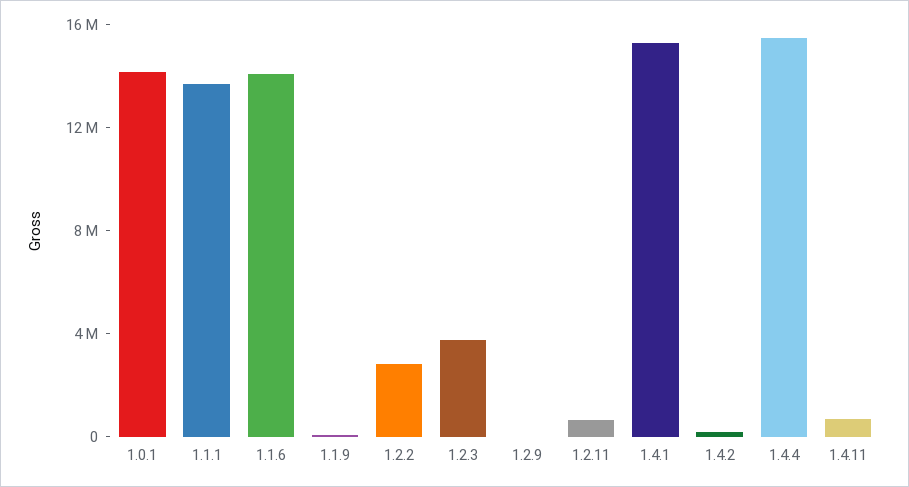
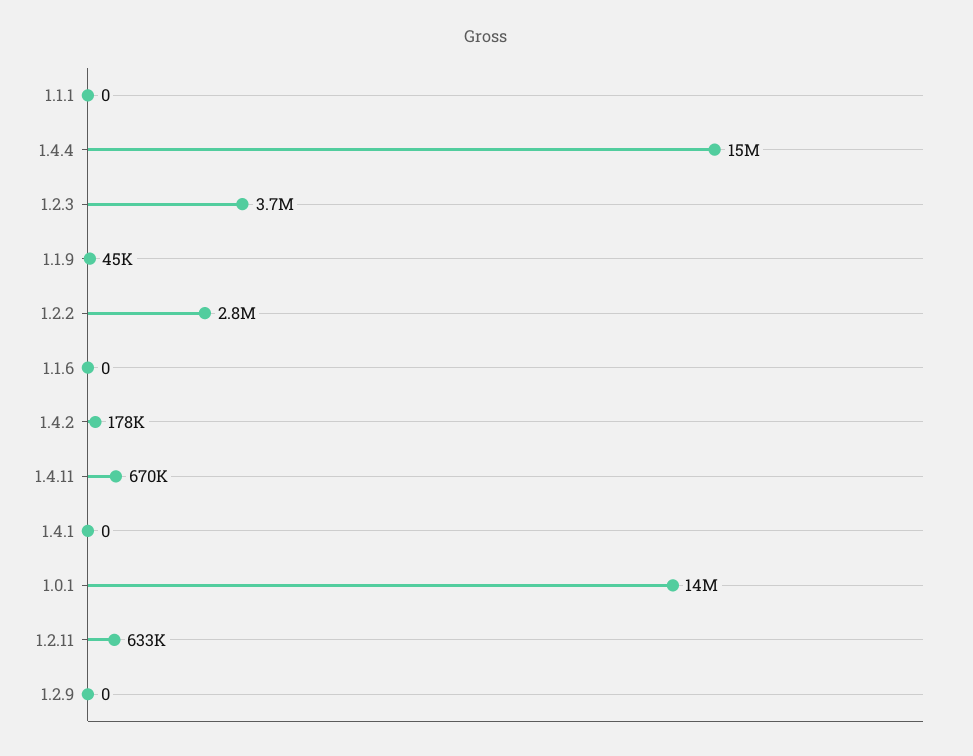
  {
    "1.0.1": 14000000,
-   "1.1.1": 14000000,
+   "1.1.1": 0,
-   "1.1.6": 14000000,
+   "1.1.6": 0,
    "1.1.9": 45000,
    "1.2.2": 2800000,
    "1.2.3": 3700000,
    "1.2.9": 0,
    "1.2.11": 633000,
-   "1.4.1": 15000000,
+   "1.4.1": 0,
    "1.4.2": 178000,
    "1.4.4": 15000000,
    "1.4.11": 670000
  }

